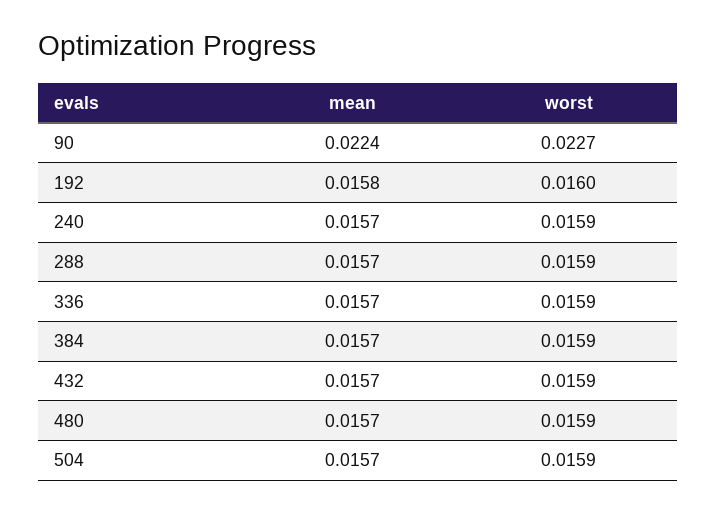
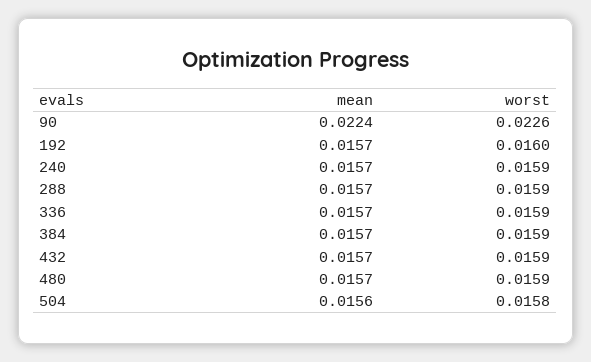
  {
    "mean": {
      "90": 0.0224,
-     "192": 0.0158,
+     "192": 0.0157,
      "240": 0.0157,
      "288": 0.0157,
      "336": 0.0157,
      "384": 0.0157,
      "432": 0.0157,
      "480": 0.0157,
-     "504": 0.0157
+     "504": 0.0156
    },
    "worst": {
-     "90": 0.0227,
+     "90": 0.0226,
      "192": 0.016,
      "240": 0.0159,
      "288": 0.0159,
      "336": 0.0159,
      "384": 0.0159,
      "432": 0.0159,
      "480": 0.0159,
-     "504": 0.0159
+     "504": 0.0158
    }
  }

